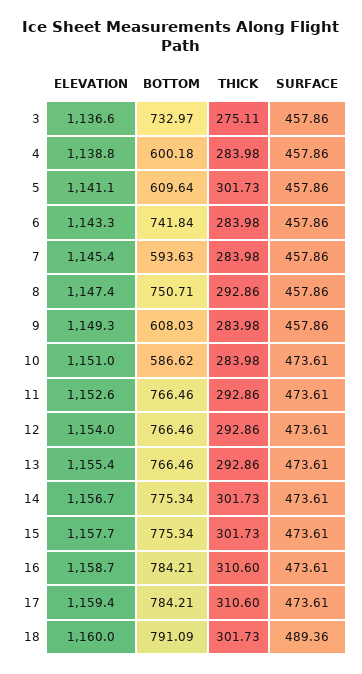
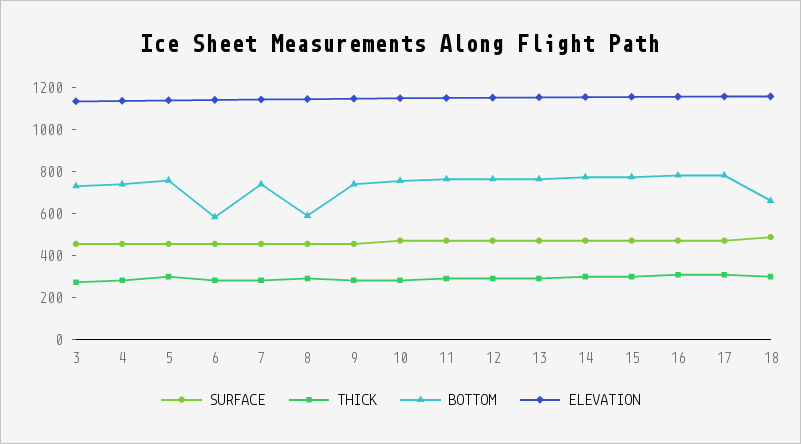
  {
    "ELEVATION": {
      "3": 1136.6,
      "4": 1138.8,
      "5": 1141.1,
      "6": 1143.3,
      "7": 1145.4,
      "8": 1147.4,
      "9": 1149.3,
      "10": 1151,
      "11": 1152.6,
      "12": 1154,
      "13": 1155.4,
      "14": 1156.7,
      "15": 1157.7,
      "16": 1158.7,
      "17": 1159.4,
      "18": 1160
    },
    "BOTTOM": {
      "3": 732.97,
-     "4": 600.18,
+     "4": 750,
-     "5": 609.64,
+     "5": 750,
-     "6": 741.84,
+     "6": 600,
-     "7": 593.63,
+     "7": 750,
-     "8": 750.71,
+     "8": 600,
-     "9": 608.03,
+     "9": 750,
-     "10": 586.62,
+     "10": 750,
      "11": 766.46,
      "12": 766.46,
      "13": 766.46,
      "14": 775.34,
      "15": 775.34,
      "16": 784.21,
      "17": 784.21,
-     "18": 791.09
+     "18": 650
    },
    "THICK": {
      "3": 275.11,
      "4": 283.98,
      "5": 301.73,
      "6": 283.98,
      "7": 283.98,
      "8": 292.86,
      "9": 283.98,
      "10": 283.98,
      "11": 292.86,
      "12": 292.86,
      "13": 292.86,
      "14": 301.73,
      "15": 301.73,
      "16": 310.6,
      "17": 310.6,
      "18": 301.73
    },
    "SURFACE": {
      "3": 457.86,
      "4": 457.86,
      "5": 457.86,
      "6": 457.86,
      "7": 457.86,
      "8": 457.86,
      "9": 457.86,
      "10": 473.61,
      "11": 473.61,
      "12": 473.61,
      "13": 473.61,
      "14": 473.61,
      "15": 473.61,
      "16": 473.61,
      "17": 473.61,
      "18": 489.36
    }
  }

